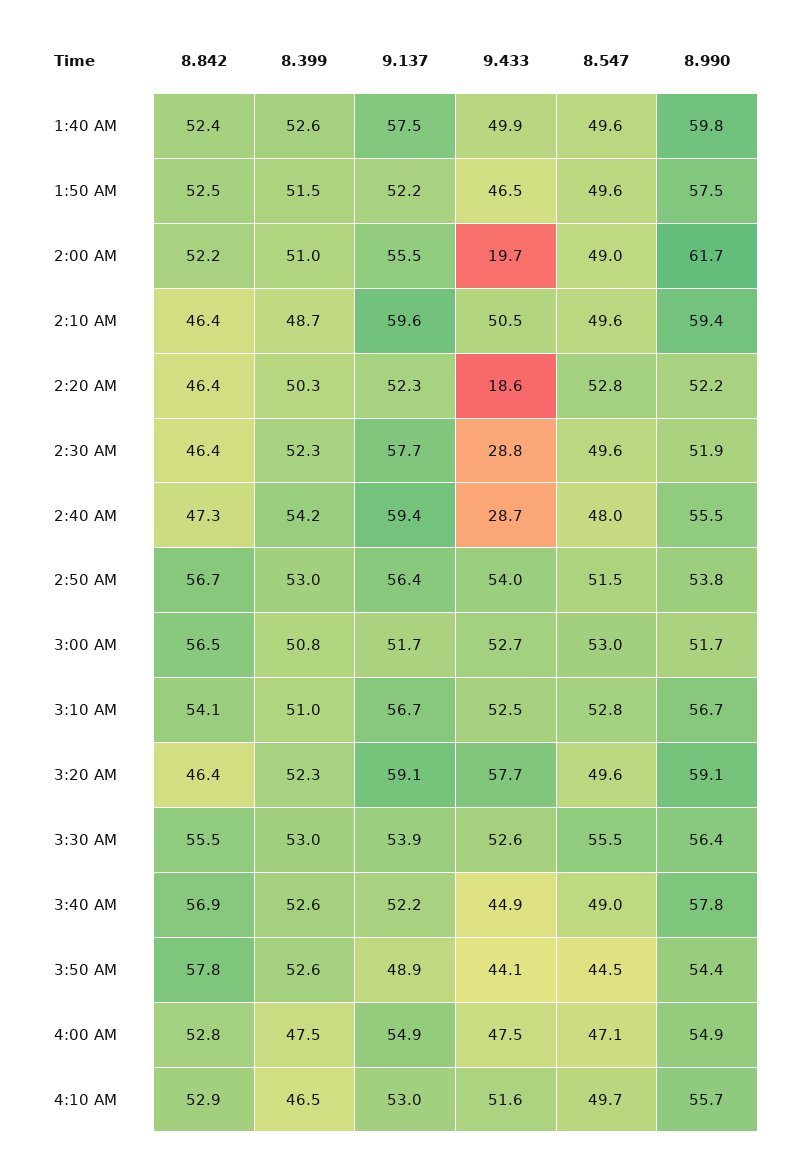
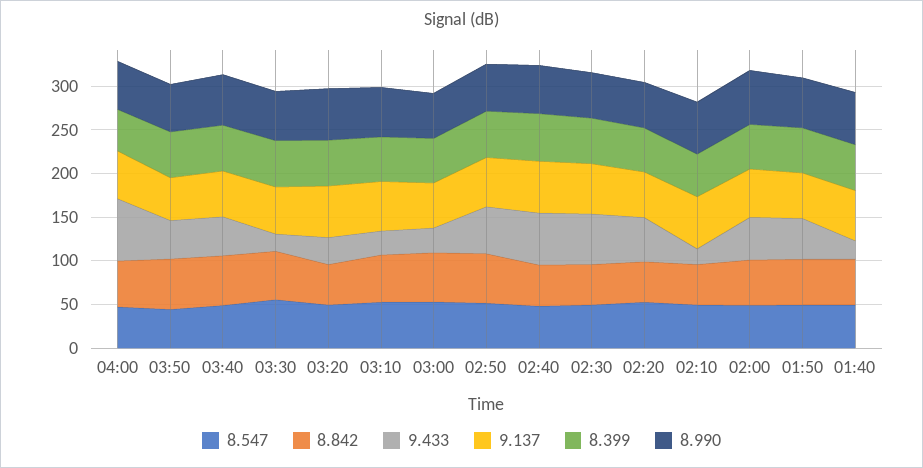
  {
    "8.842": {
      "1:40 AM": 52.4,
      "1:50 AM": 52.5,
      "2:00 AM": 52.2,
      "2:10 AM": 46.4,
      "2:20 AM": 46.4,
      "2:30 AM": 46.4,
      "2:40 AM": 47.3,
      "2:50 AM": 56.7,
      "3:00 AM": 56.5,
      "3:10 AM": 54.1,
      "3:20 AM": 46.4,
      "3:30 AM": 55.5,
      "3:40 AM": 56.9,
      "3:50 AM": 57.8,
-     "4:00 AM": 52.8,
+     "4:00 AM": 52.8
-     "4:10 AM": 52.9
    },
    "8.399": {
      "1:40 AM": 52.6,
      "1:50 AM": 51.5,
      "2:00 AM": 51,
      "2:10 AM": 48.7,
      "2:20 AM": 50.3,
      "2:30 AM": 52.3,
      "2:40 AM": 54.2,
      "2:50 AM": 53,
      "3:00 AM": 50.8,
      "3:10 AM": 51,
      "3:20 AM": 52.3,
      "3:30 AM": 53,
      "3:40 AM": 52.6,
      "3:50 AM": 52.6,
-     "4:00 AM": 47.5,
+     "4:00 AM": 47.5
-     "4:10 AM": 46.5
    },
    "9.137": {
      "1:40 AM": 57.5,
      "1:50 AM": 52.2,
      "2:00 AM": 55.5,
      "2:10 AM": 59.6,
      "2:20 AM": 52.3,
      "2:30 AM": 57.7,
      "2:40 AM": 59.4,
      "2:50 AM": 56.4,
      "3:00 AM": 51.7,
      "3:10 AM": 56.7,
      "3:20 AM": 59.1,
      "3:30 AM": 53.9,
      "3:40 AM": 52.2,
      "3:50 AM": 48.9,
-     "4:00 AM": 54.9,
+     "4:00 AM": 54.9
-     "4:10 AM": 53
    },
    "9.433": {
-     "1:40 AM": 49.9,
+     "1:40 AM": 20,
      "1:50 AM": 46.5,
-     "2:00 AM": 19.7,
+     "2:00 AM": 50,
-     "2:10 AM": 50.5,
+     "2:10 AM": 20,
-     "2:20 AM": 18.6,
+     "2:20 AM": 50,
-     "2:30 AM": 28.8,
+     "2:30 AM": 60,
-     "2:40 AM": 28.7,
+     "2:40 AM": 60,
      "2:50 AM": 54,
-     "3:00 AM": 52.7,
+     "3:00 AM": 30,
-     "3:10 AM": 52.5,
+     "3:10 AM": 30,
-     "3:20 AM": 57.7,
+     "3:20 AM": 30,
-     "3:30 AM": 52.6,
+     "3:30 AM": 20,
      "3:40 AM": 44.9,
      "3:50 AM": 44.1,
-     "4:00 AM": 47.5,
+     "4:00 AM": 70
-     "4:10 AM": 51.6
    },
    "8.547": {
      "1:40 AM": 49.6,
      "1:50 AM": 49.6,
      "2:00 AM": 49,
      "2:10 AM": 49.6,
      "2:20 AM": 52.8,
      "2:30 AM": 49.6,
      "2:40 AM": 48,
      "2:50 AM": 51.5,
      "3:00 AM": 53,
      "3:10 AM": 52.8,
      "3:20 AM": 49.6,
      "3:30 AM": 55.5,
      "3:40 AM": 49,
      "3:50 AM": 44.5,
-     "4:00 AM": 47.1,
+     "4:00 AM": 47.1
-     "4:10 AM": 49.7
    },
    "8.990": {
      "1:40 AM": 59.8,
      "1:50 AM": 57.5,
      "2:00 AM": 61.7,
      "2:10 AM": 59.4,
      "2:20 AM": 52.2,
      "2:30 AM": 51.9,
      "2:40 AM": 55.5,
      "2:50 AM": 53.8,
      "3:00 AM": 51.7,
      "3:10 AM": 56.7,
      "3:20 AM": 59.1,
      "3:30 AM": 56.4,
      "3:40 AM": 57.8,
      "3:50 AM": 54.4,
-     "4:00 AM": 54.9,
+     "4:00 AM": 54.9
-     "4:10 AM": 55.7
    }
  }

